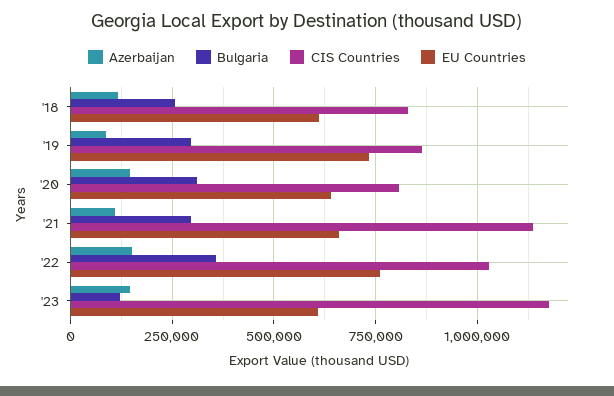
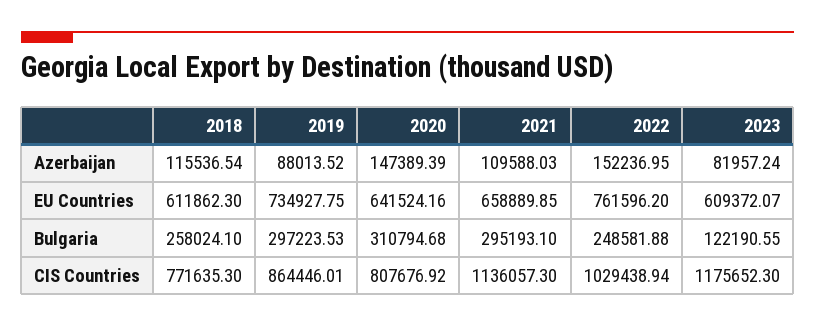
  {
    "Azerbaijan": {
      "'18": 115536.54,
      "'19": 88013.52,
      "'20": 147389.39,
      "'21": 109588.03,
      "'22": 152236.95,
-     "'23": 150000
+     "'23": 81957.24
    },
    "Bulgaria": {
      "'18": 258024.1,
      "'19": 297223.53,
      "'20": 310794.68,
      "'21": 295193.1,
-     "'22": 350000,
+     "'22": 248581.88,
      "'23": 122190.55
    },
    "CIS Countries": {
-     "'18": 825000,
+     "'18": 771635.3,
      "'19": 864446.01,
      "'20": 807676.92,
      "'21": 1136057.3,
      "'22": 1029438.94,
      "'23": 1175652.3
    },
    "EU Countries": {
      "'18": 611862.3,
      "'19": 734927.75,
      "'20": 641524.16,
      "'21": 658889.85,
      "'22": 761596.2,
      "'23": 609372.07
    }
  }

